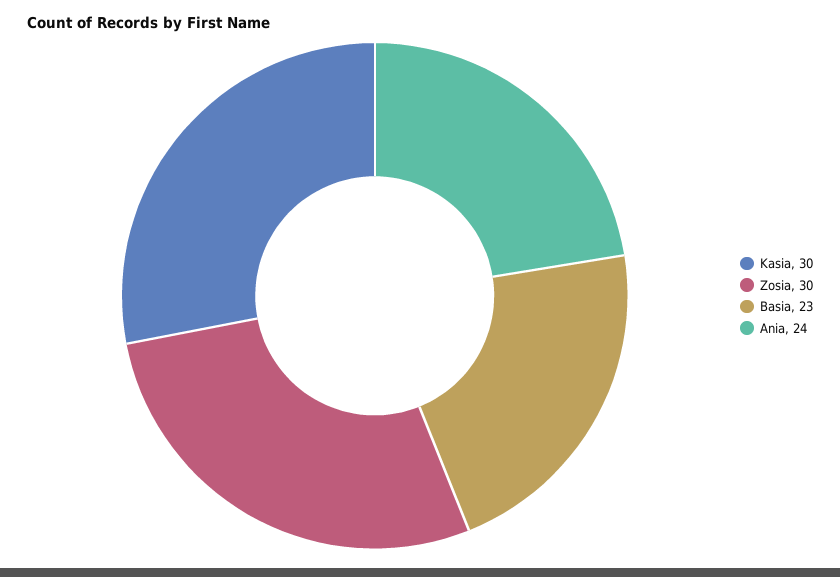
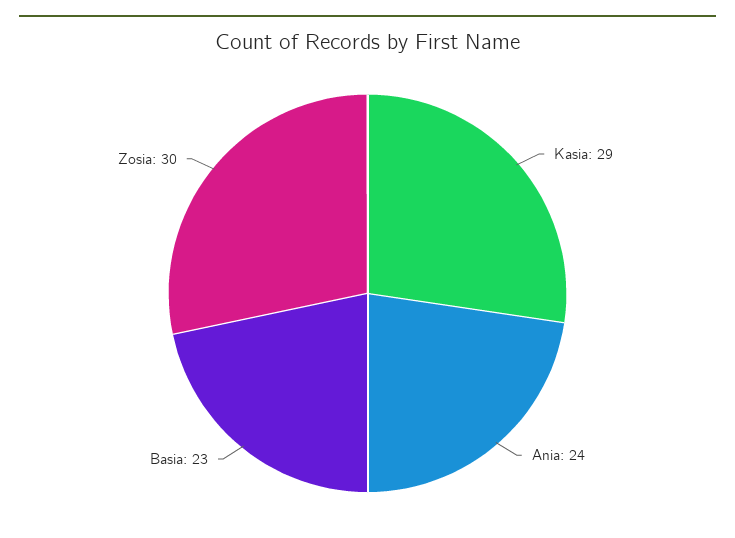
  {
-   "Kasia": 30,
+   "Kasia": 29,
    "Zosia": 30,
    "Basia": 23,
    "Ania": 24
  }

